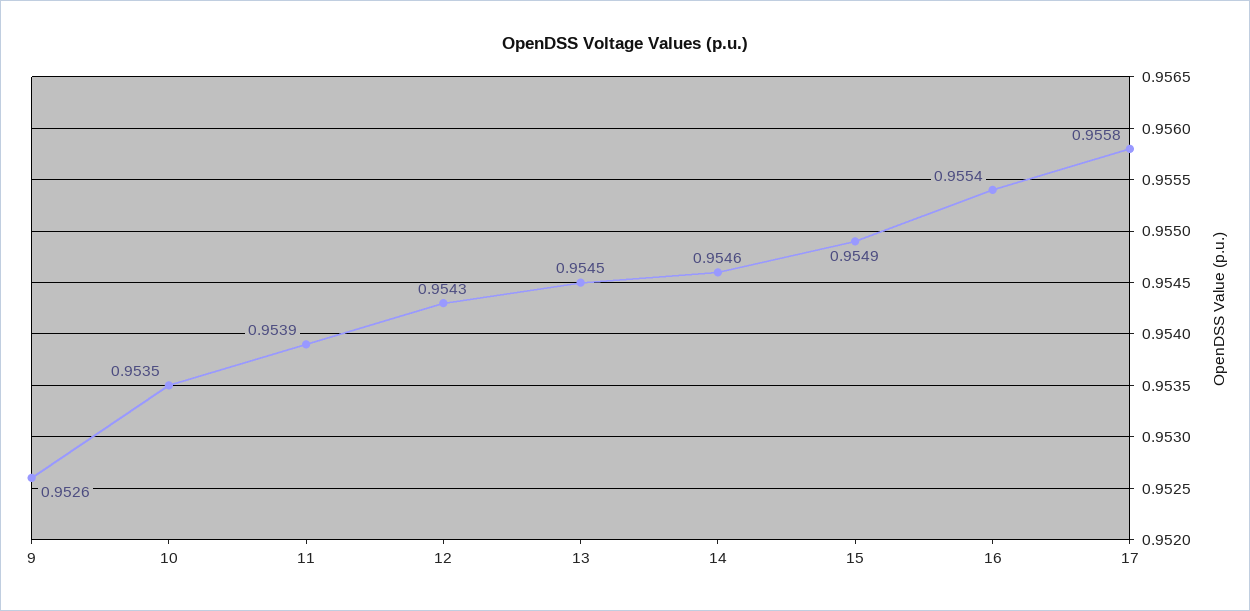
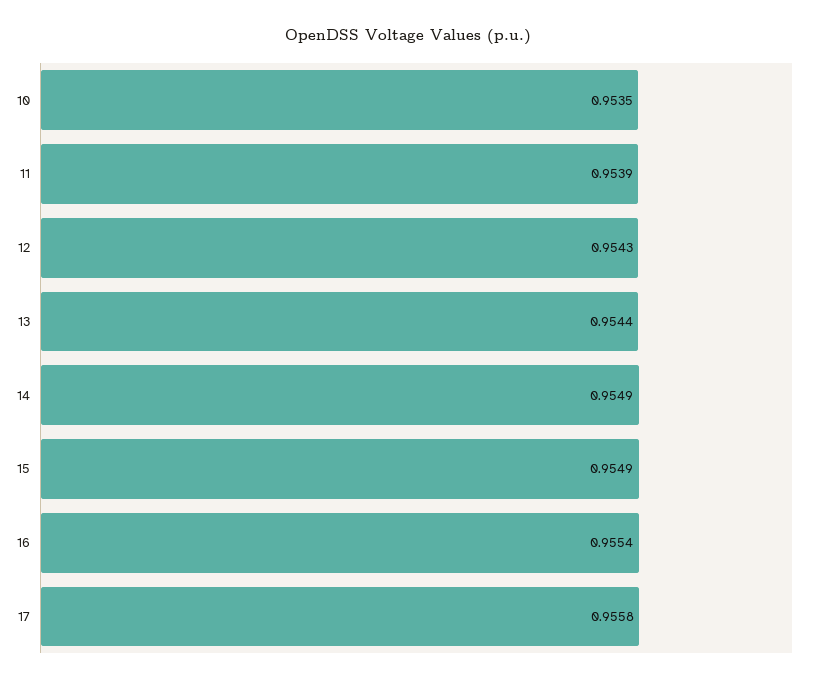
  {
-   "9": 0.9526,
    "10": 0.9535,
    "11": 0.9539,
    "12": 0.9543,
-   "13": 0.9545,
+   "13": 0.9544,
-   "14": 0.9546,
+   "14": 0.9549,
    "15": 0.9549,
    "16": 0.9554,
    "17": 0.9558
  }

